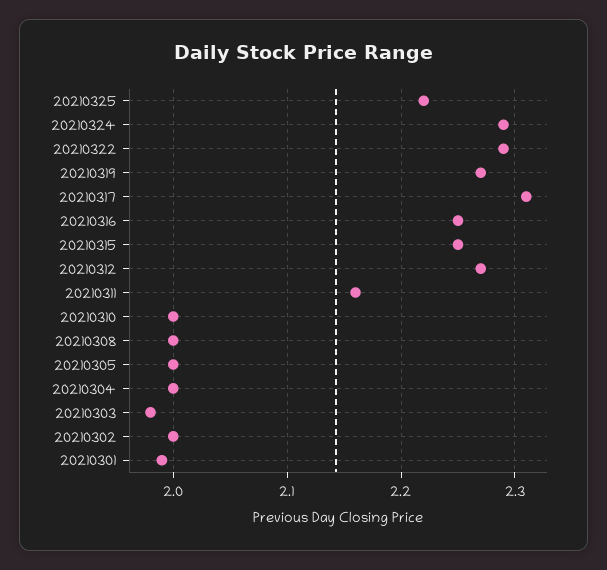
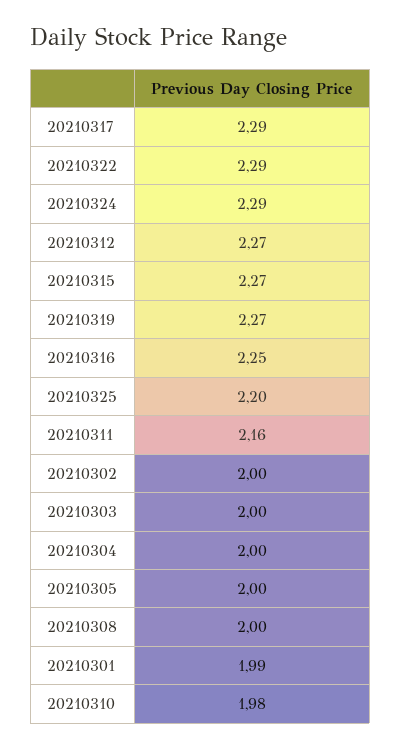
  {
-   "20210325": 2.22,
+   "20210325": 2.2,
    "20210324": 2.29,
    "20210322": 2.29,
    "20210319": 2.27,
-   "20210317": 2.31,
+   "20210317": 2.29,
    "20210316": 2.25,
-   "20210315": 2.25,
+   "20210315": 2.27,
    "20210312": 2.27,
    "20210311": 2.16,
-   "20210310": 2,
+   "20210310": 1.98,
    "20210308": 2,
    "20210305": 2,
    "20210304": 2,
-   "20210303": 1.98,
+   "20210303": 2,
    "20210302": 2,
    "20210301": 1.99
  }

